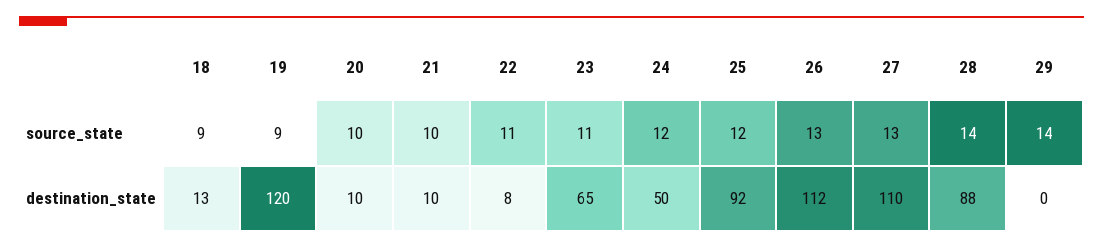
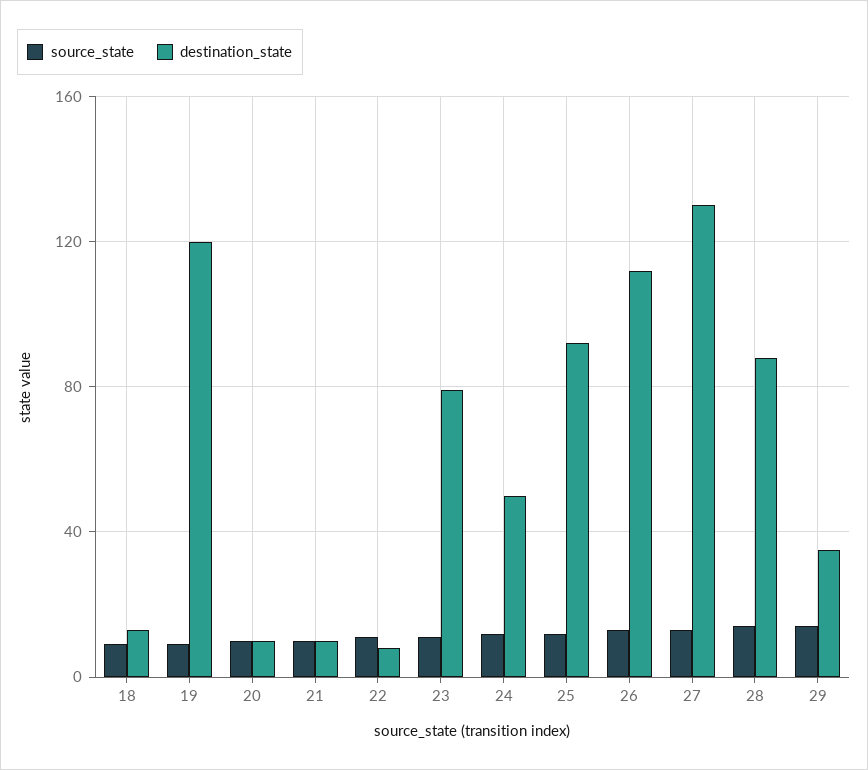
  {
    "source_state": {
      "18": 9,
      "19": 9,
      "20": 10,
      "21": 10,
      "22": 11,
      "23": 11,
      "24": 12,
      "25": 12,
      "26": 13,
      "27": 13,
      "28": 14,
      "29": 14
    },
    "destination_state": {
      "18": 13,
      "19": 120,
      "20": 10,
      "21": 10,
      "22": 8,
-     "23": 65,
+     "23": 80,
      "24": 50,
      "25": 92,
      "26": 112,
-     "27": 110,
+     "27": 130,
      "28": 88,
-     "29": 0
+     "29": 35
    }
  }

